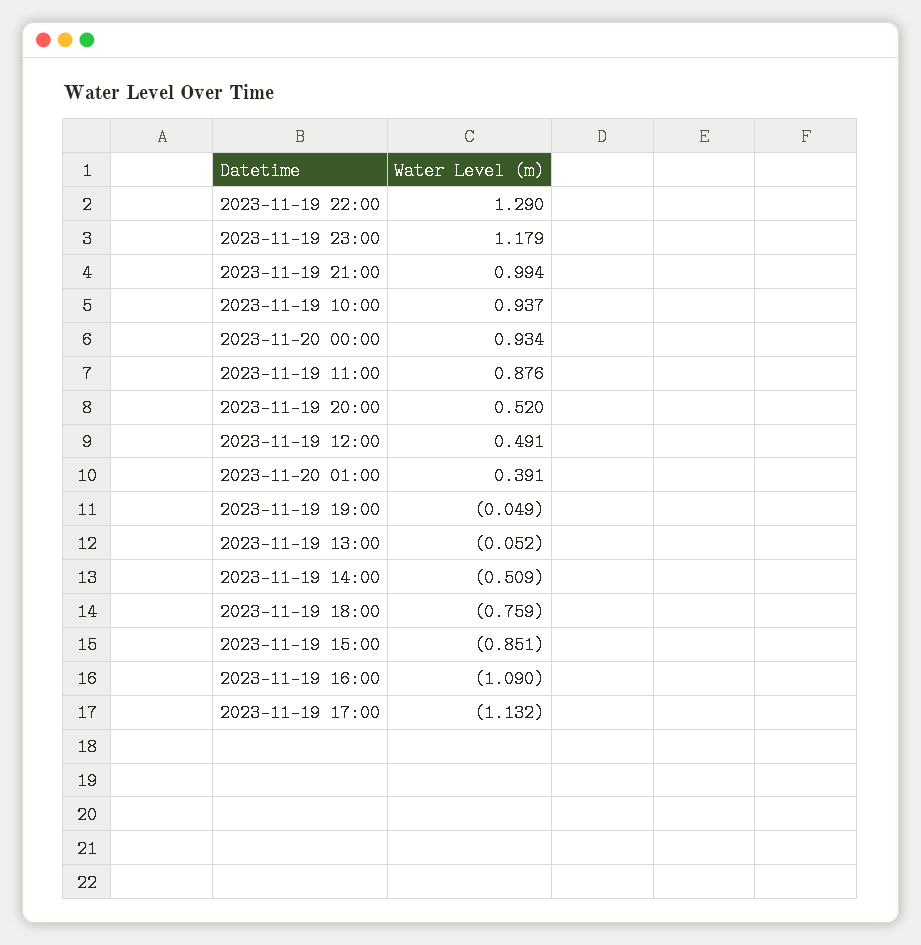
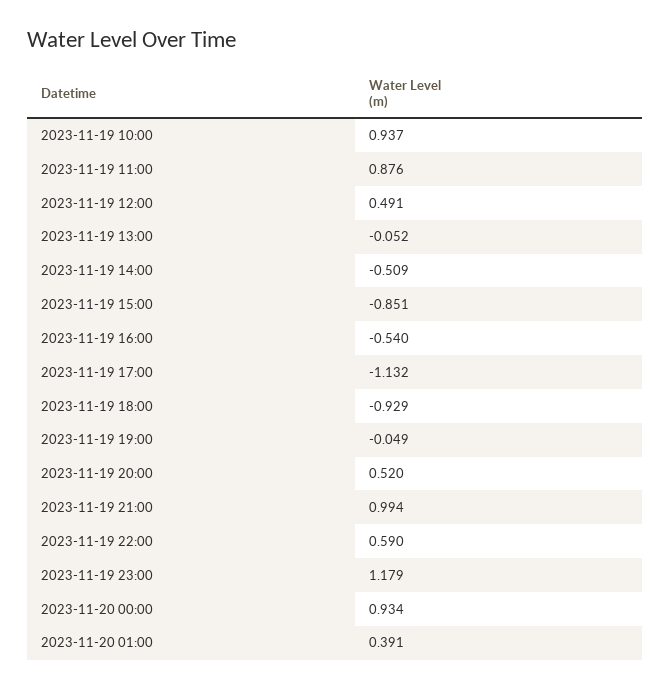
  {
-   "2023-11-19 22:00": 1.29,
+   "2023-11-19 22:00": 0.59,
    "2023-11-19 23:00": 1.179,
    "2023-11-19 21:00": 0.994,
    "2023-11-19 10:00": 0.937,
    "2023-11-20 00:00": 0.934,
    "2023-11-19 11:00": 0.876,
    "2023-11-19 20:00": 0.52,
    "2023-11-19 12:00": 0.491,
    "2023-11-20 01:00": 0.391,
    "2023-11-19 19:00": -0.049,
    "2023-11-19 13:00": -0.052,
    "2023-11-19 14:00": -0.509,
-   "2023-11-19 18:00": -0.759,
+   "2023-11-19 18:00": -0.929,
    "2023-11-19 15:00": -0.851,
-   "2023-11-19 16:00": -1.09,
+   "2023-11-19 16:00": -0.54,
    "2023-11-19 17:00": -1.132
  }

